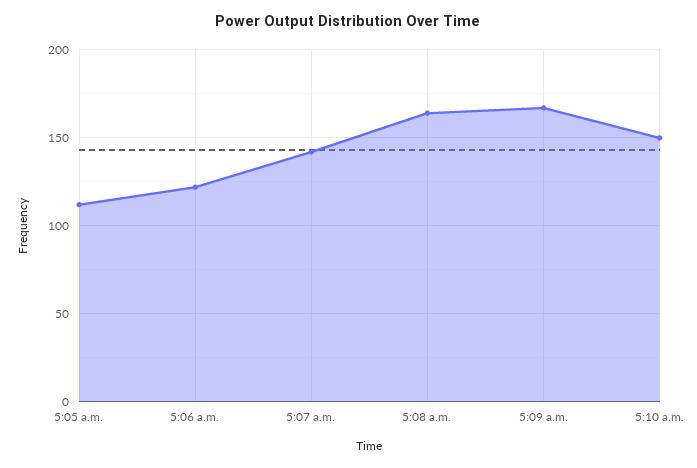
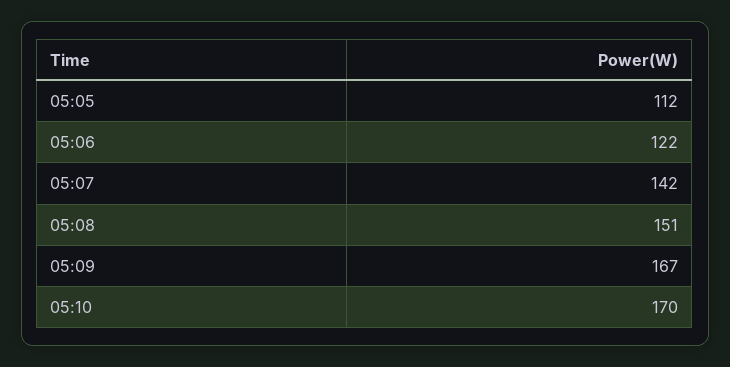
  {
    "5:05 a.m.": 112,
    "5:06 a.m.": 122,
    "5:07 a.m.": 142,
-   "5:08 a.m.": 165,
+   "5:08 a.m.": 151,
    "5:09 a.m.": 167,
-   "5:10 a.m.": 150
+   "5:10 a.m.": 170
  }

